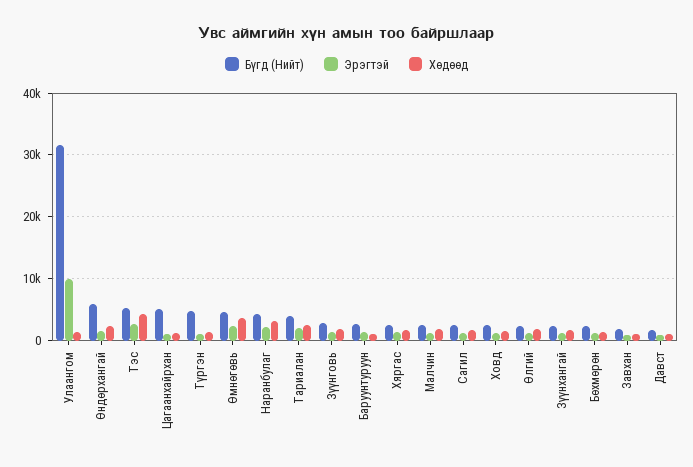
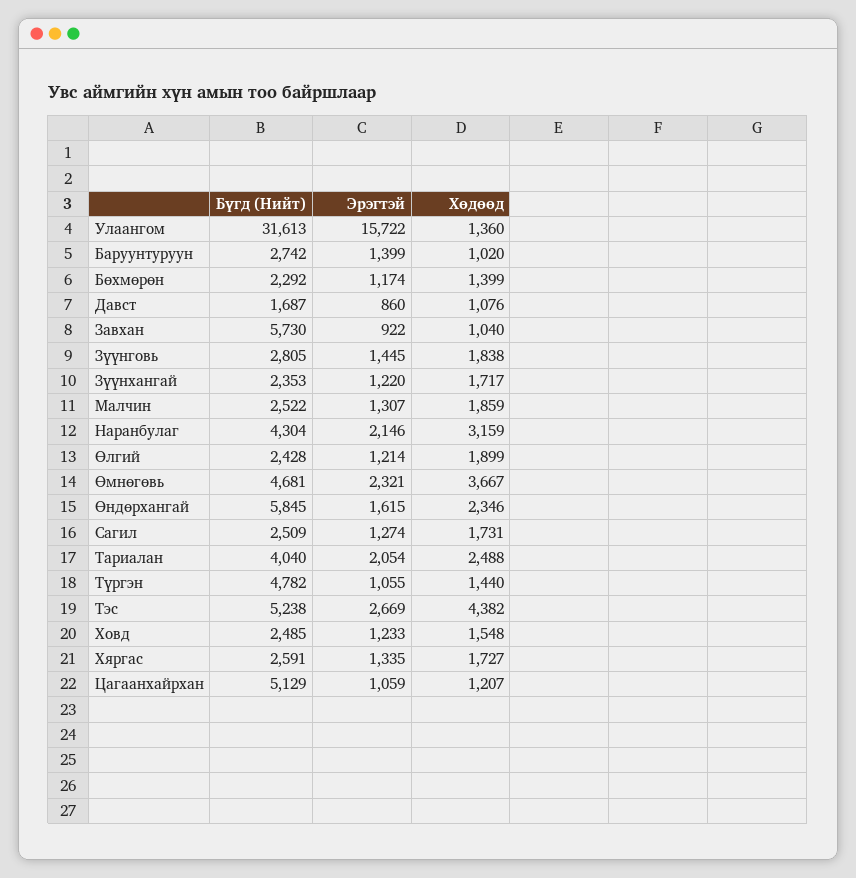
  {
    "Бүгд (Нийт)": {
      "Улаангом": 31613,
      "Өндөрхангай": 5845,
      "Тэс": 5238,
      "Цагаанхайрхан": 5129,
      "Түргэн": 4782,
      "Өмнөгөвь": 4681,
      "Наранбулаг": 4304,
      "Тариалан": 4040,
      "Зүүнговь": 2805,
      "Баруунтуруун": 2742,
      "Хяргас": 2591,
      "Малчин": 2522,
      "Сагил": 2509,
      "Ховд": 2485,
      "Өлгий": 2428,
      "Зүүнхангай": 2353,
      "Бөхмөрөн": 2292,
-     "Завхан": 2000,
+     "Завхан": 5730,
      "Давст": 1687
    },
    "Эрэгтэй": {
-     "Улаангом": 10000,
+     "Улаангом": 15722,
      "Өндөрхангай": 1615,
      "Тэс": 2669,
      "Цагаанхайрхан": 1059,
      "Түргэн": 1055,
      "Өмнөгөвь": 2321,
      "Наранбулаг": 2146,
      "Тариалан": 2054,
      "Зүүнговь": 1445,
      "Баруунтуруун": 1399,
      "Хяргас": 1335,
      "Малчин": 1307,
      "Сагил": 1274,
      "Ховд": 1233,
      "Өлгий": 1214,
      "Зүүнхангай": 1220,
      "Бөхмөрөн": 1174,
      "Завхан": 922,
      "Давст": 860
    },
    "Хөдөөд": {
      "Улаангом": 1360,
      "Өндөрхангай": 2346,
      "Тэс": 4382,
      "Цагаанхайрхан": 1207,
      "Түргэн": 1440,
      "Өмнөгөвь": 3667,
      "Наранбулаг": 3159,
      "Тариалан": 2488,
      "Зүүнговь": 1838,
      "Баруунтуруун": 1020,
      "Хяргас": 1727,
      "Малчин": 1859,
      "Сагил": 1731,
      "Ховд": 1548,
      "Өлгий": 1899,
      "Зүүнхангай": 1717,
      "Бөхмөрөн": 1399,
      "Завхан": 1040,
      "Давст": 1076
    }
  }

